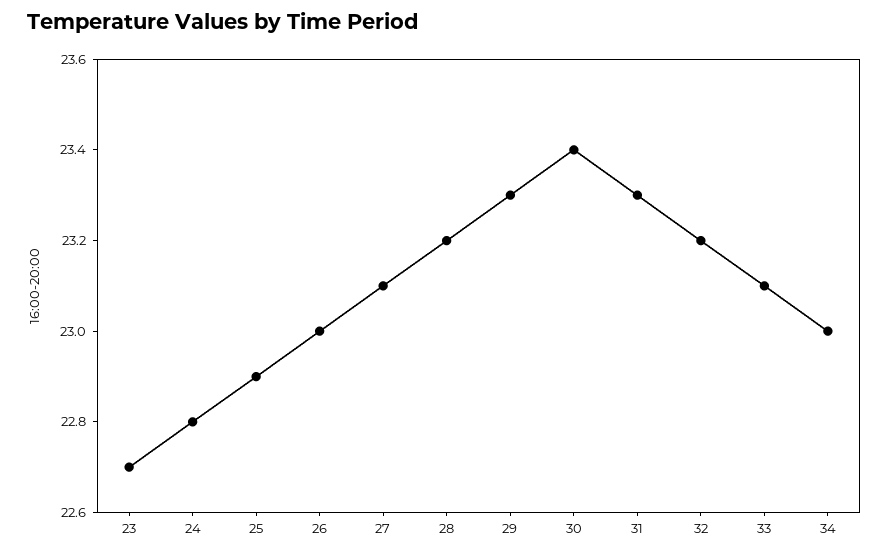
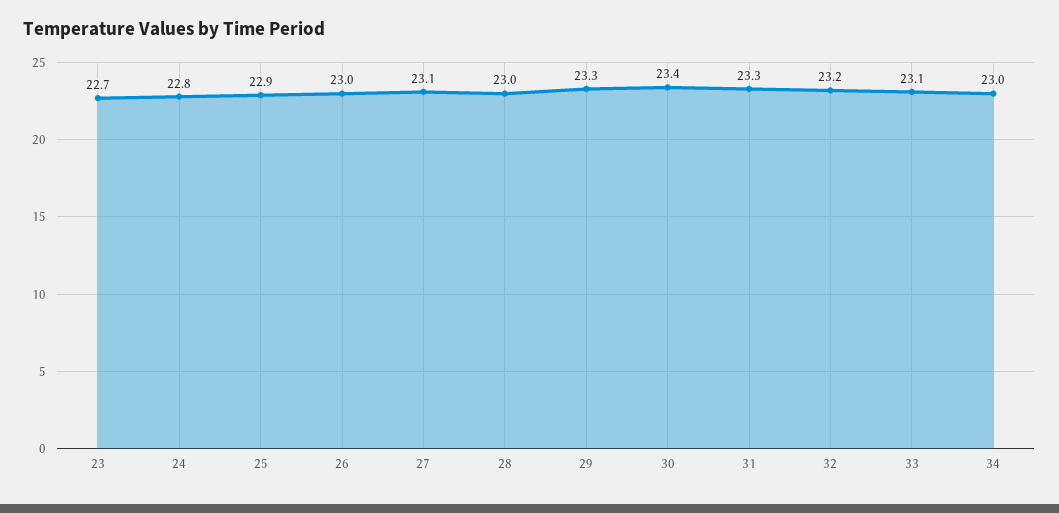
  {
    "23": 22.7,
    "24": 22.8,
    "25": 22.9,
    "26": 23,
    "27": 23.1,
-   "28": 23.2,
+   "28": 23,
    "29": 23.3,
    "30": 23.4,
    "31": 23.3,
    "32": 23.2,
    "33": 23.1,
    "34": 23
  }

